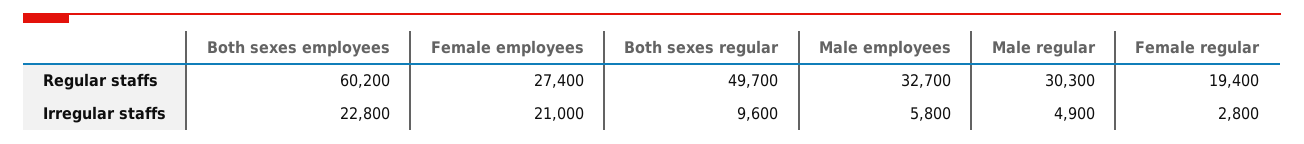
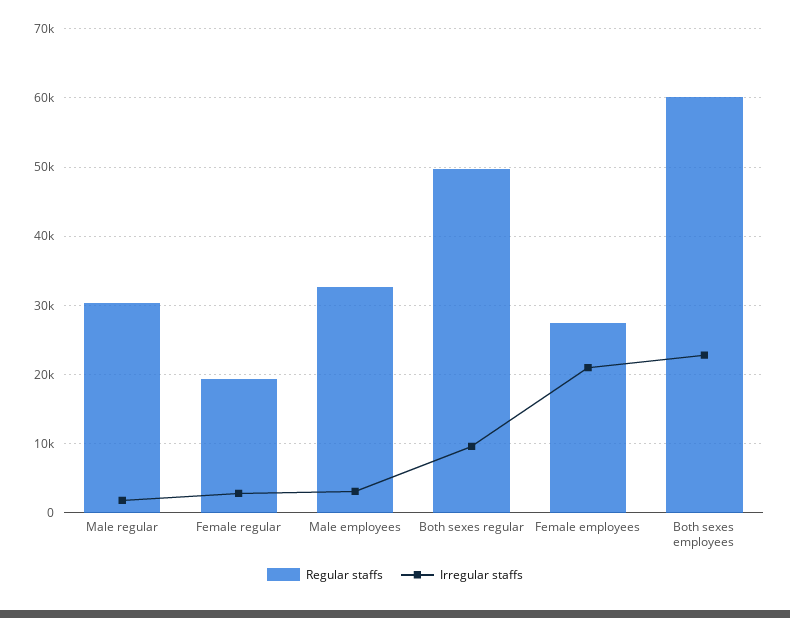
  {
    "Regular staffs": {
      "Both sexes employees": 60200,
      "Female employees": 27400,
      "Both sexes regular": 49700,
      "Male employees": 32700,
      "Male regular": 30300,
      "Female regular": 19400
    },
    "Irregular staffs": {
      "Both sexes employees": 22800,
      "Female employees": 21000,
      "Both sexes regular": 9600,
-     "Male employees": 5800,
+     "Male employees": 3000,
-     "Male regular": 4900,
+     "Male regular": 2000,
      "Female regular": 2800
    }
  }

